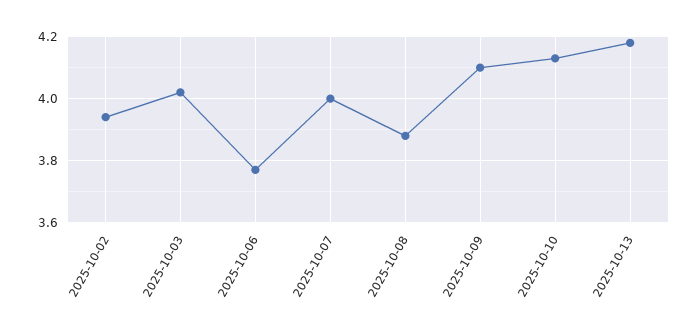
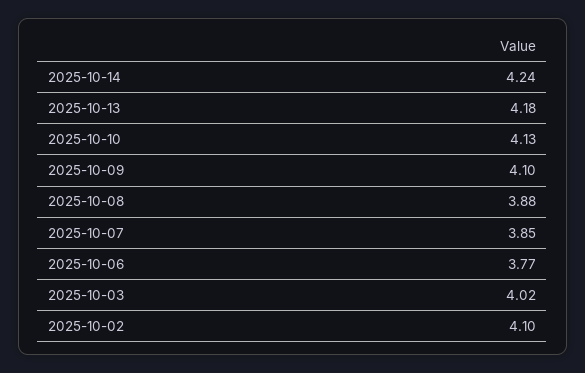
  {
-   "2025-10-02": 3.95,
+   "2025-10-02": 4.1,
    "2025-10-03": 4.02,
    "2025-10-06": 3.77,
-   "2025-10-07": 4,
+   "2025-10-07": 3.85,
    "2025-10-08": 3.88,
    "2025-10-09": 4.1,
    "2025-10-10": 4.13,
-   "2025-10-13": 4.18
+   "2025-10-13": 4.18,
+   "2025-10-14": 4.24
  }

